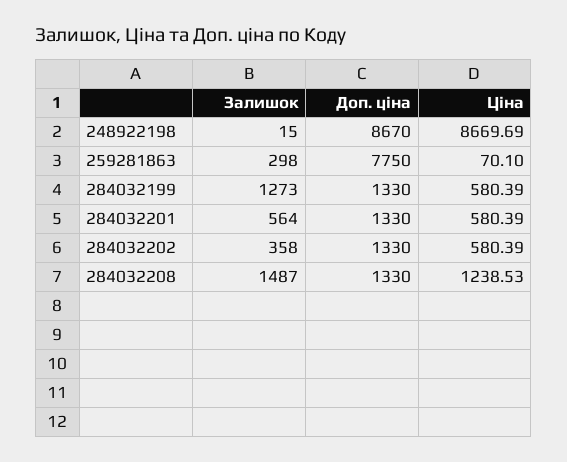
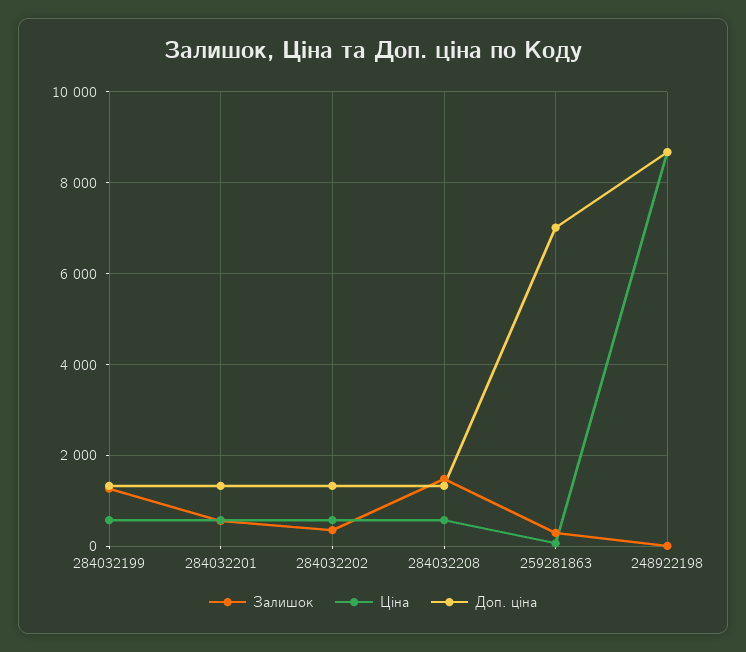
  {
    "Залишок": {
      "248922198": 15,
      "259281863": 298,
      "284032199": 1273,
      "284032201": 564,
      "284032202": 358,
      "284032208": 1487
    },
    "Доп. ціна": {
      "248922198": 8670,
-     "259281863": 7750,
+     "259281863": 7000,
      "284032199": 1330,
      "284032201": 1330,
      "284032202": 1330,
      "284032208": 1330
    },
    "Ціна": {
      "248922198": 8669.69,
      "259281863": 70.1,
      "284032199": 580.39,
      "284032201": 580.39,
      "284032202": 580.39,
-     "284032208": 1238.53
+     "284032208": 600
    }
  }

